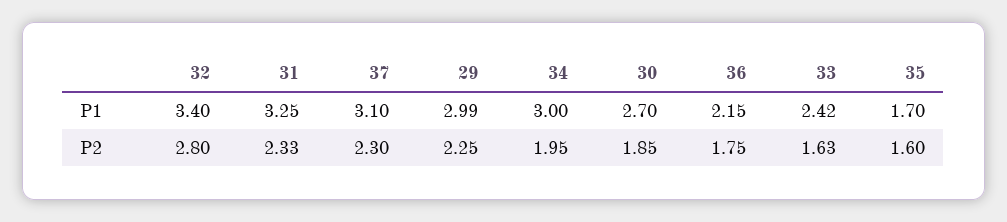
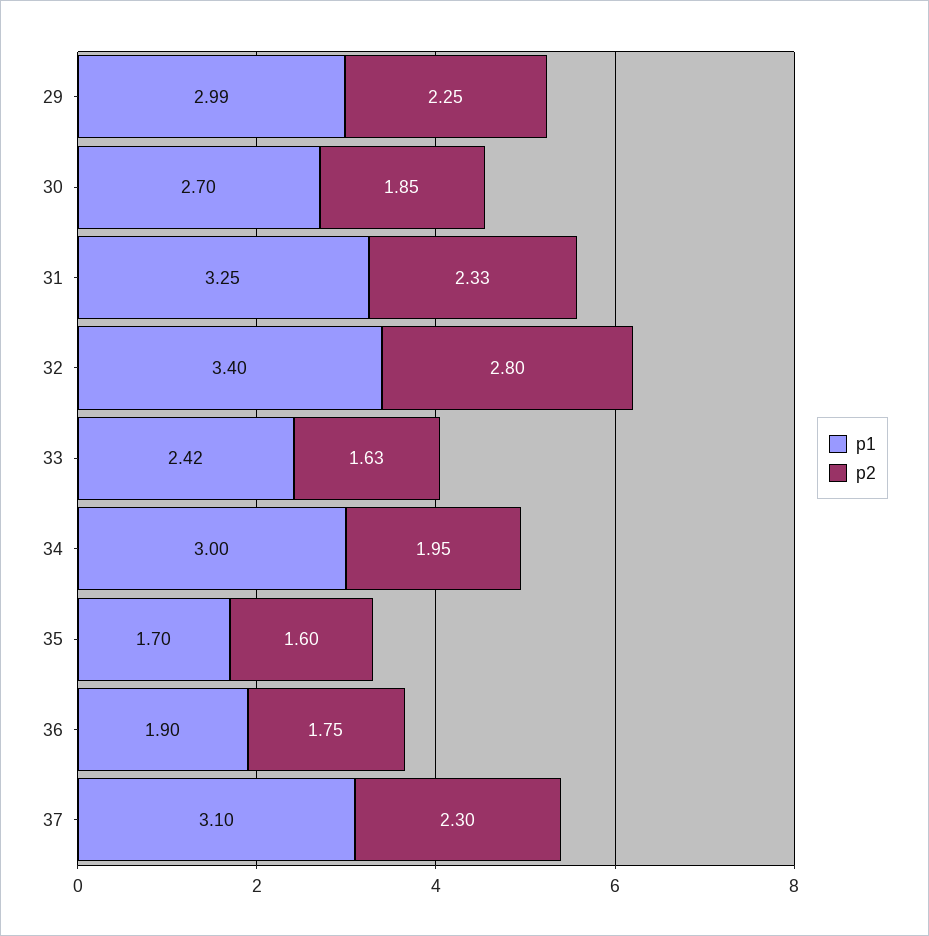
  {
    "P1": {
      "32": 3.4,
      "31": 3.25,
      "37": 3.1,
      "29": 2.99,
      "34": 3,
      "30": 2.7,
-     "36": 2.15,
+     "36": 1.9,
      "33": 2.42,
      "35": 1.7
    },
    "P2": {
      "32": 2.8,
      "31": 2.33,
      "37": 2.3,
      "29": 2.25,
      "34": 1.95,
      "30": 1.85,
      "36": 1.75,
      "33": 1.63,
      "35": 1.6
    }
  }

